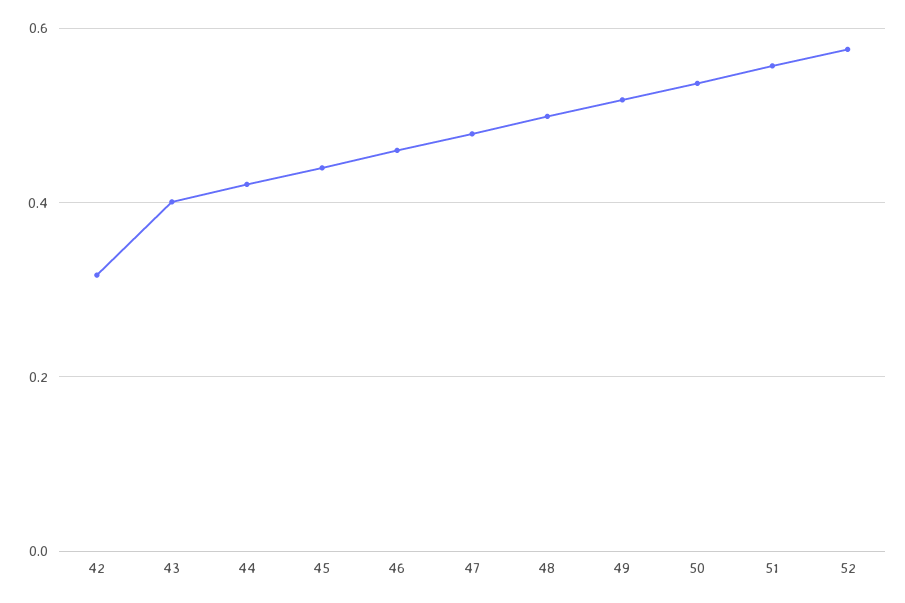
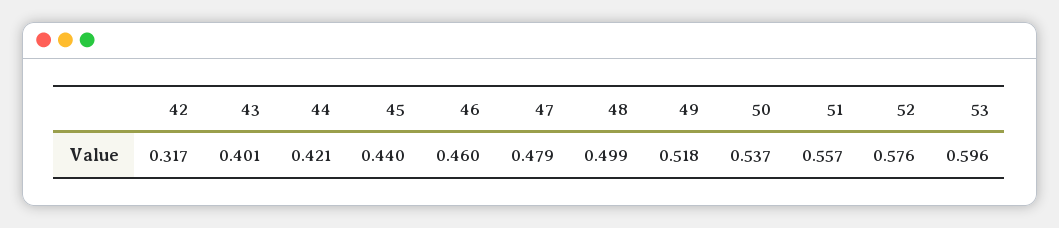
  {
    "42": 0.317,
    "43": 0.401,
    "44": 0.421,
    "45": 0.44,
    "46": 0.46,
    "47": 0.479,
    "48": 0.499,
    "49": 0.518,
    "50": 0.537,
    "51": 0.557,
-   "52": 0.576
+   "52": 0.576,
+   "53": 0.596
  }

